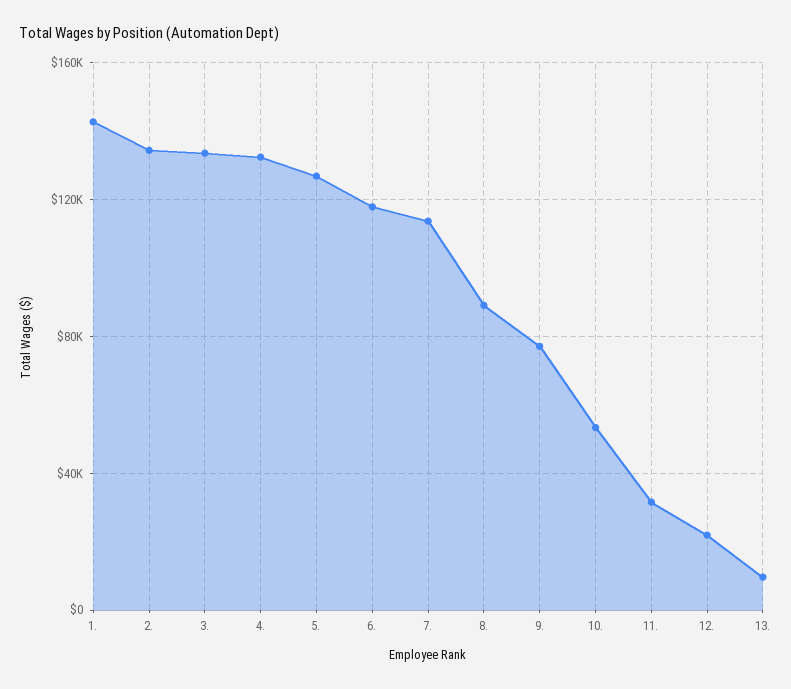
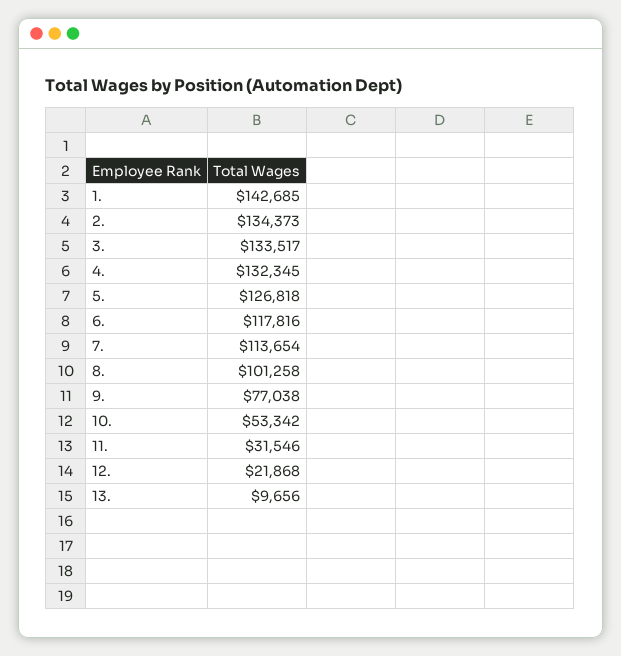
  {
    "1.": 142685,
    "2.": 134373,
    "3.": 133517,
    "4.": 132345,
    "5.": 126818,
    "6.": 117816,
    "7.": 113654,
-   "8.": 90000,
+   "8.": 101258,
    "9.": 77038,
    "10.": 53342,
    "11.": 31546,
    "12.": 21868,
    "13.": 9656
  }

